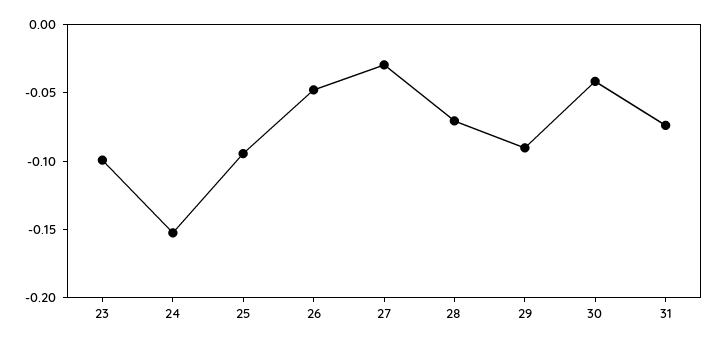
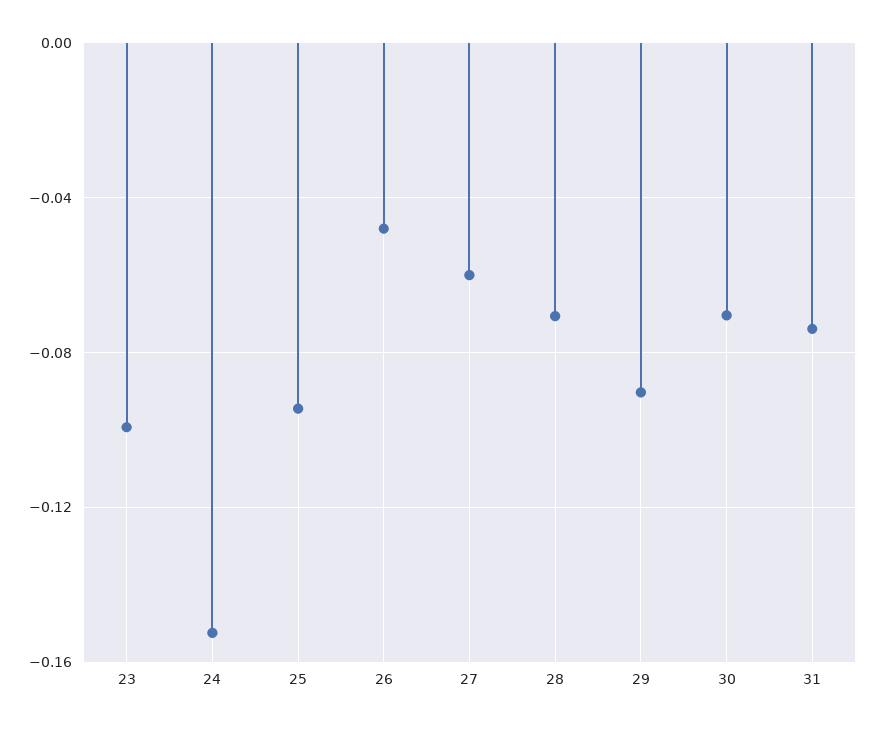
  {
    "23": -0.1,
    "24": -0.15,
    "25": -0.095,
    "26": -0.05,
-   "27": -0.03,
+   "27": -0.06,
    "28": -0.07,
    "29": -0.09,
-   "30": -0.04,
+   "30": -0.07,
    "31": -0.075
  }

